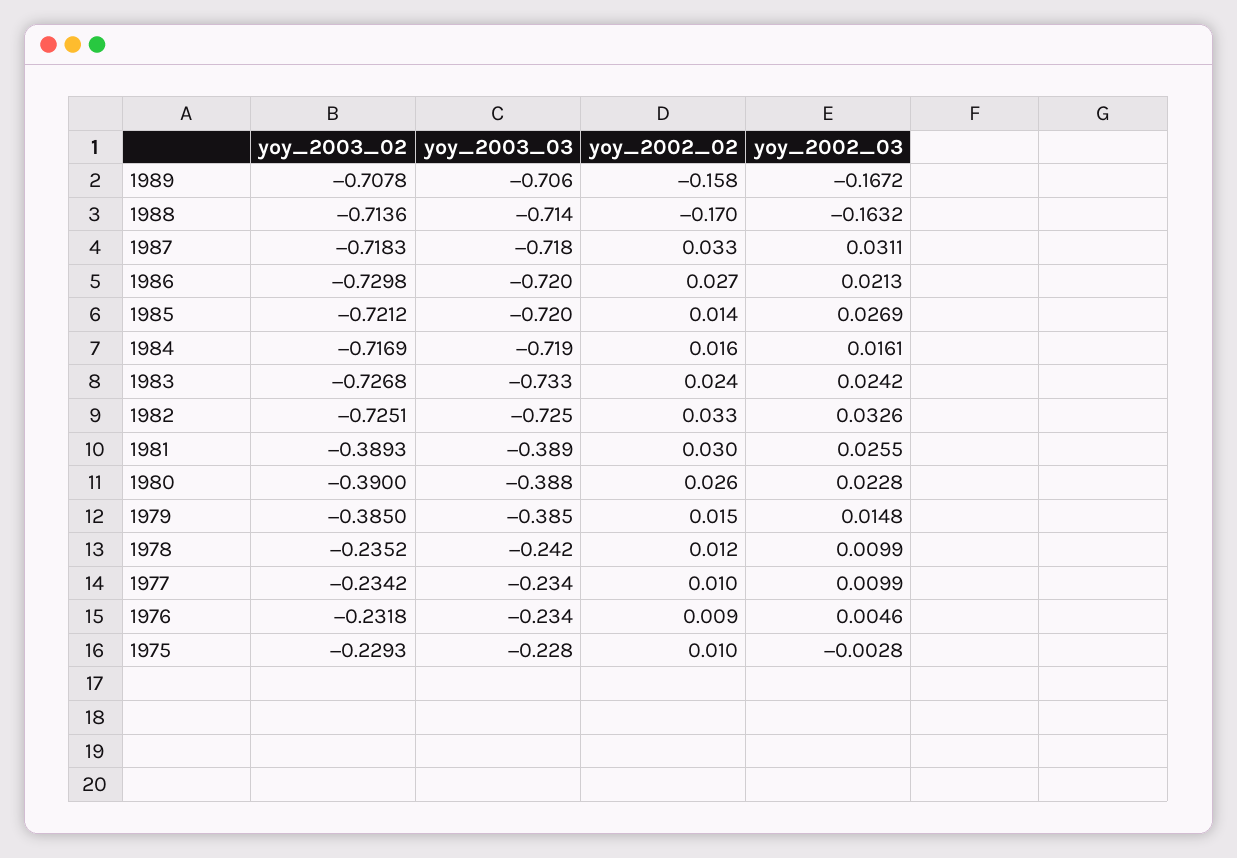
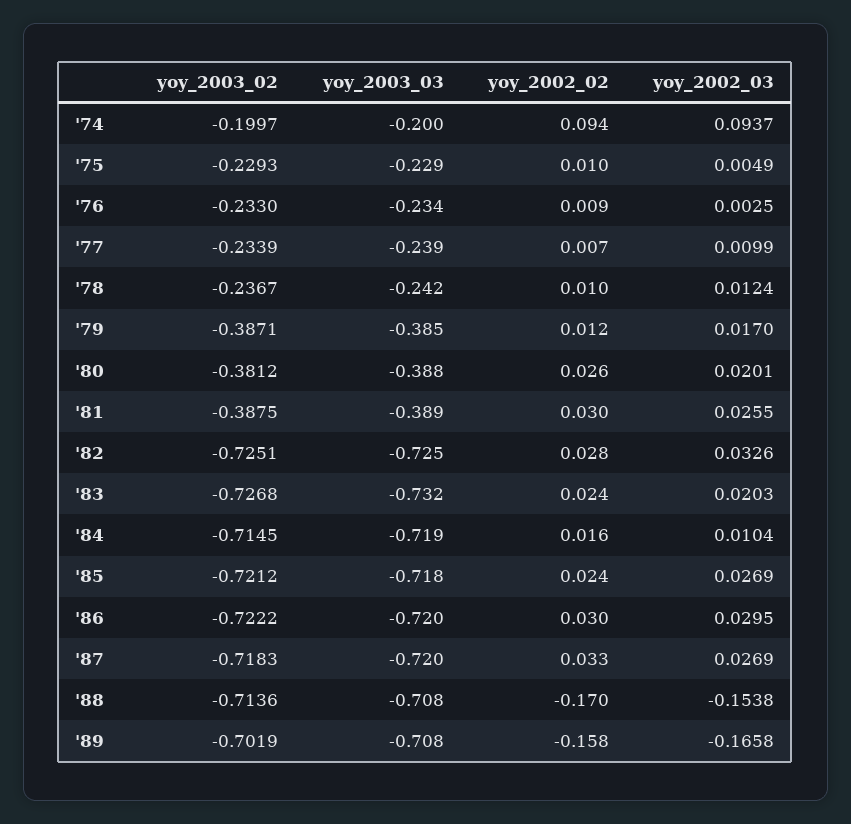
  {
    "yoy_2003_02": {
-     "1989": -0.7078,
+     "1989": -0.7019,
      "1988": -0.7136,
      "1987": -0.7183,
-     "1986": -0.7298,
+     "1986": -0.7222,
      "1985": -0.7212,
-     "1984": -0.7169,
+     "1984": -0.7145,
      "1983": -0.7268,
      "1982": -0.7251,
-     "1981": -0.3893,
+     "1981": -0.3875,
-     "1980": -0.39,
+     "1980": -0.3812,
-     "1979": -0.385,
+     "1979": -0.3871,
-     "1978": -0.2352,
+     "1978": -0.2367,
-     "1977": -0.2342,
+     "1977": -0.2339,
-     "1976": -0.2318,
+     "1976": -0.233,
-     "1975": -0.2293
+     "1975": -0.2293,
+     "'74": -0.1997
    },
    "yoy_2003_03": {
-     "1989": -0.706,
+     "1989": -0.708,
-     "1988": -0.714,
+     "1988": -0.708,
-     "1987": -0.718,
+     "1987": -0.72,
      "1986": -0.72,
-     "1985": -0.72,
+     "1985": -0.718,
      "1984": -0.719,
-     "1983": -0.733,
+     "1983": -0.732,
      "1982": -0.725,
      "1981": -0.389,
      "1980": -0.388,
      "1979": -0.385,
      "1978": -0.242,
-     "1977": -0.234,
+     "1977": -0.239,
      "1976": -0.234,
-     "1975": -0.228
+     "1975": -0.229,
+     "'74": -0.2
    },
    "yoy_2002_02": {
      "1989": -0.158,
      "1988": -0.17,
      "1987": 0.033,
-     "1986": 0.027,
+     "1986": 0.03,
-     "1985": 0.014,
+     "1985": 0.024,
      "1984": 0.016,
      "1983": 0.024,
-     "1982": 0.033,
+     "1982": 0.028,
      "1981": 0.03,
      "1980": 0.026,
-     "1979": 0.015,
+     "1979": 0.012,
-     "1978": 0.012,
+     "1978": 0.01,
-     "1977": 0.01,
+     "1977": 0.007,
      "1976": 0.009,
-     "1975": 0.01
+     "1975": 0.01,
+     "'74": 0.094
    },
    "yoy_2002_03": {
-     "1989": -0.1672,
+     "1989": -0.1658,
-     "1988": -0.1632,
+     "1988": -0.1538,
-     "1987": 0.0311,
+     "1987": 0.0269,
-     "1986": 0.0213,
+     "1986": 0.0295,
      "1985": 0.0269,
-     "1984": 0.0161,
+     "1984": 0.0104,
-     "1983": 0.0242,
+     "1983": 0.0203,
      "1982": 0.0326,
      "1981": 0.0255,
-     "1980": 0.0228,
+     "1980": 0.0201,
-     "1979": 0.0148,
+     "1979": 0.017,
-     "1978": 0.0099,
+     "1978": 0.0124,
      "1977": 0.0099,
-     "1976": 0.0046,
+     "1976": 0.0025,
-     "1975": -0.0028
+     "1975": 0.0049,
+     "'74": 0.0937
    }
  }

